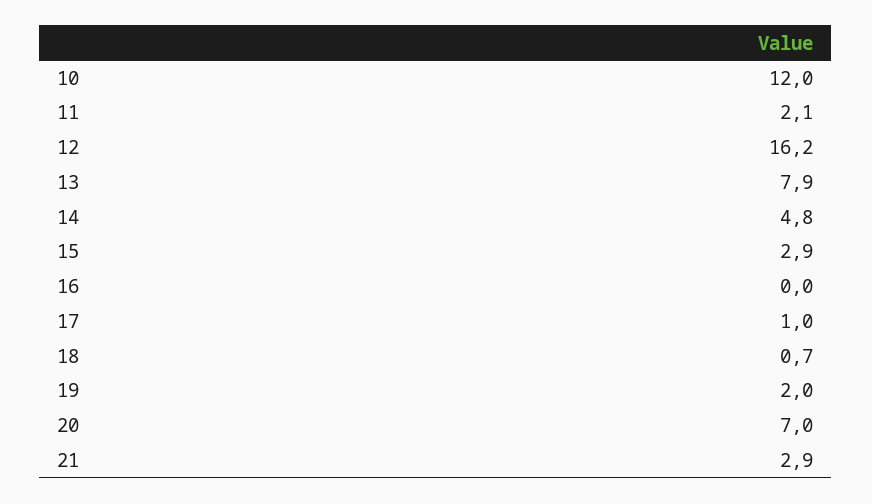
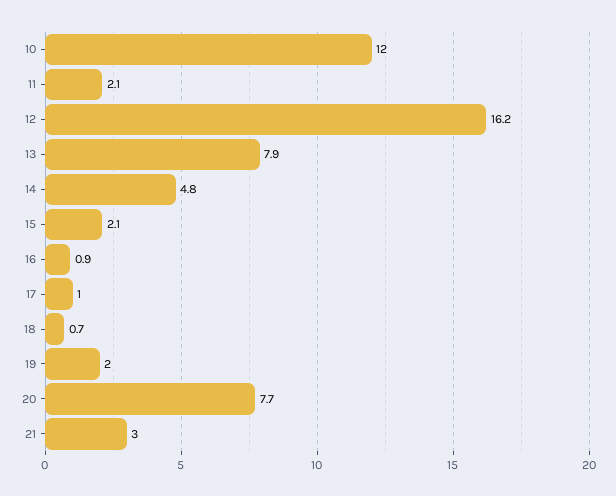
  {
    "10": 12,
    "11": 2.1,
    "12": 16.2,
    "13": 7.9,
    "14": 4.8,
-   "15": 2.9,
+   "15": 2.1,
-   "16": 0,
+   "16": 0.9,
    "17": 1,
    "18": 0.7,
    "19": 2,
-   "20": 7,
+   "20": 7.7,
-   "21": 2.9
+   "21": 3
  }

